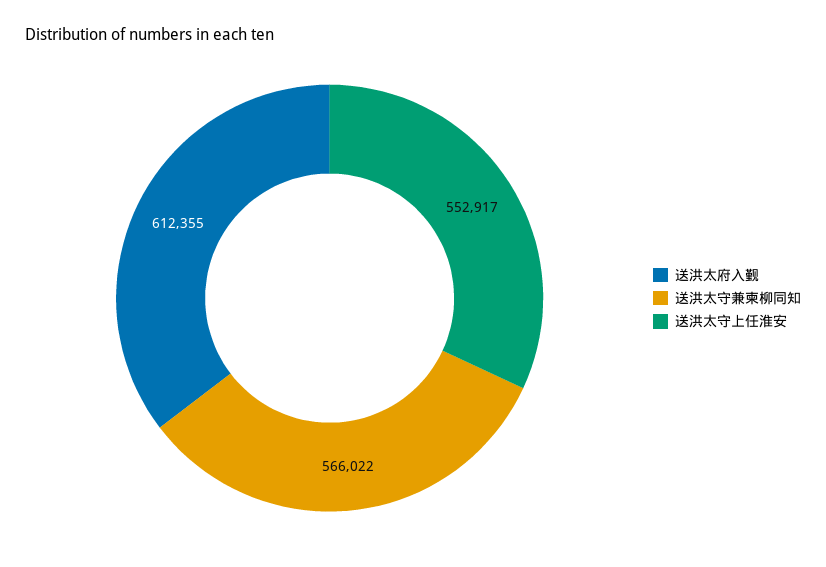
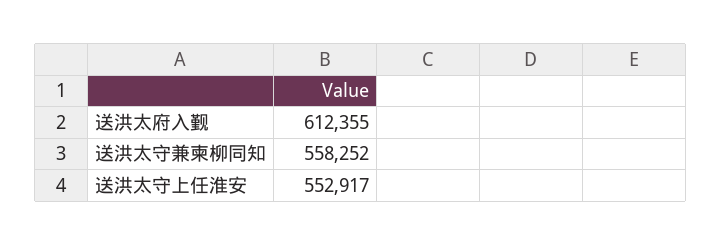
  {
    "送洪太府入觐": 612355,
-   "送洪太守兼柬柳同知": 566022,
+   "送洪太守兼柬柳同知": 558252,
    "送洪太守上任淮安": 552917
  }

